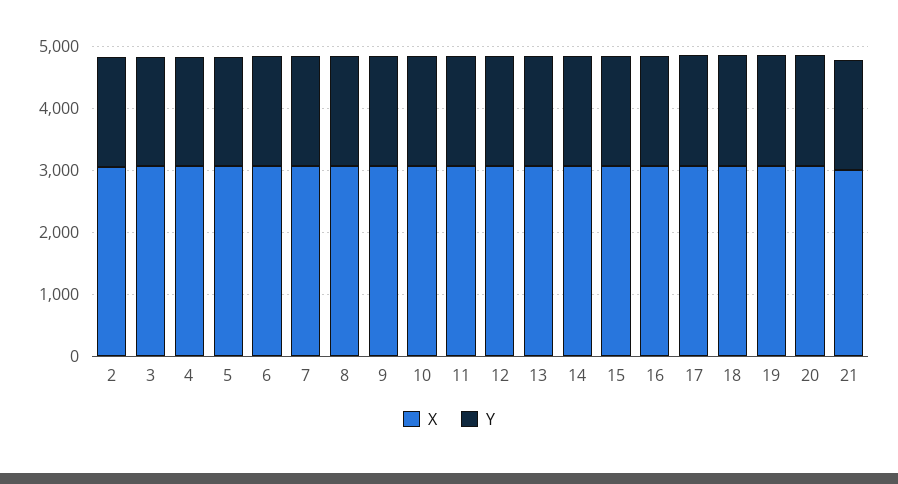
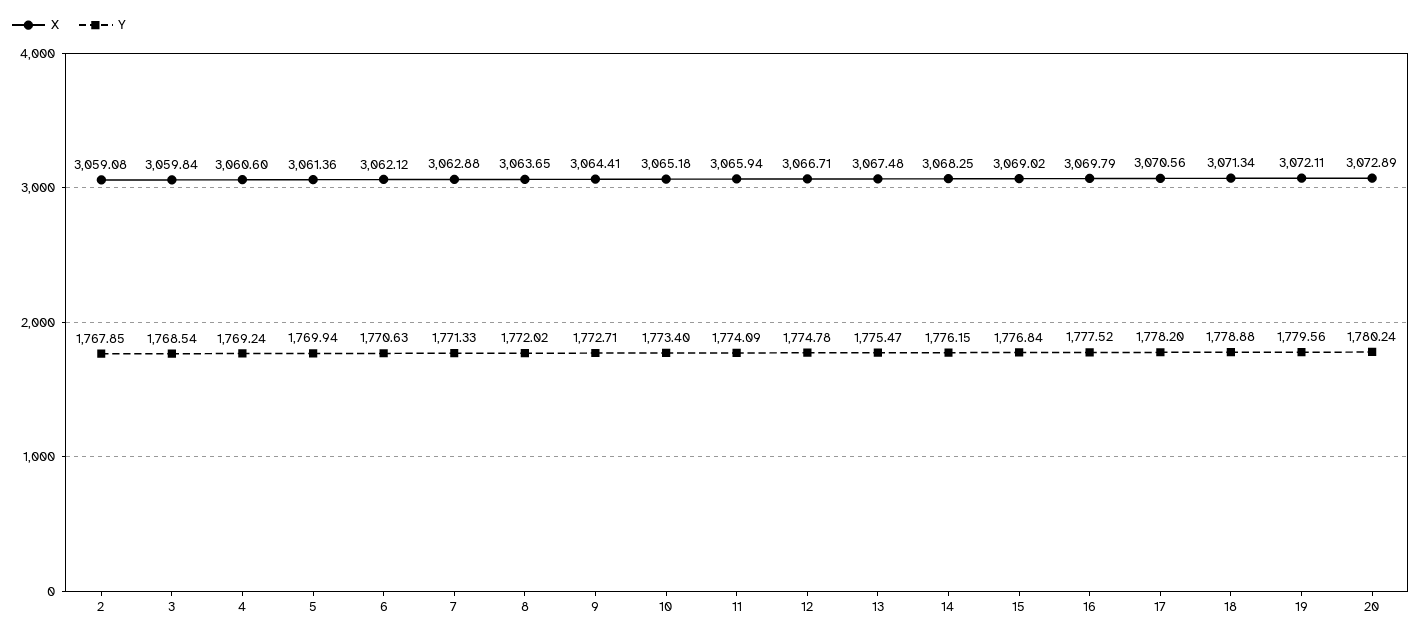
  {
    "X": {
      "2": 3059.08,
      "3": 3059.84,
      "4": 3060.6,
      "5": 3061.36,
      "6": 3062.12,
      "7": 3062.88,
      "8": 3063.65,
      "9": 3064.41,
      "10": 3065.18,
      "11": 3065.94,
      "12": 3066.71,
      "13": 3067.48,
      "14": 3068.25,
      "15": 3069.02,
      "16": 3069.79,
      "17": 3070.56,
      "18": 3071.34,
      "19": 3072.11,
-     "20": 3072.89,
+     "20": 3072.89
-     "21": 3000
    },
    "Y": {
      "2": 1767.85,
      "3": 1768.54,
      "4": 1769.24,
      "5": 1769.94,
      "6": 1770.63,
      "7": 1771.33,
      "8": 1772.02,
      "9": 1772.71,
      "10": 1773.4,
      "11": 1774.09,
      "12": 1774.78,
      "13": 1775.47,
      "14": 1776.15,
      "15": 1776.84,
      "16": 1777.52,
      "17": 1778.2,
      "18": 1778.88,
      "19": 1779.56,
-     "20": 1780.24,
+     "20": 1780.24
-     "21": 1800
    }
  }

